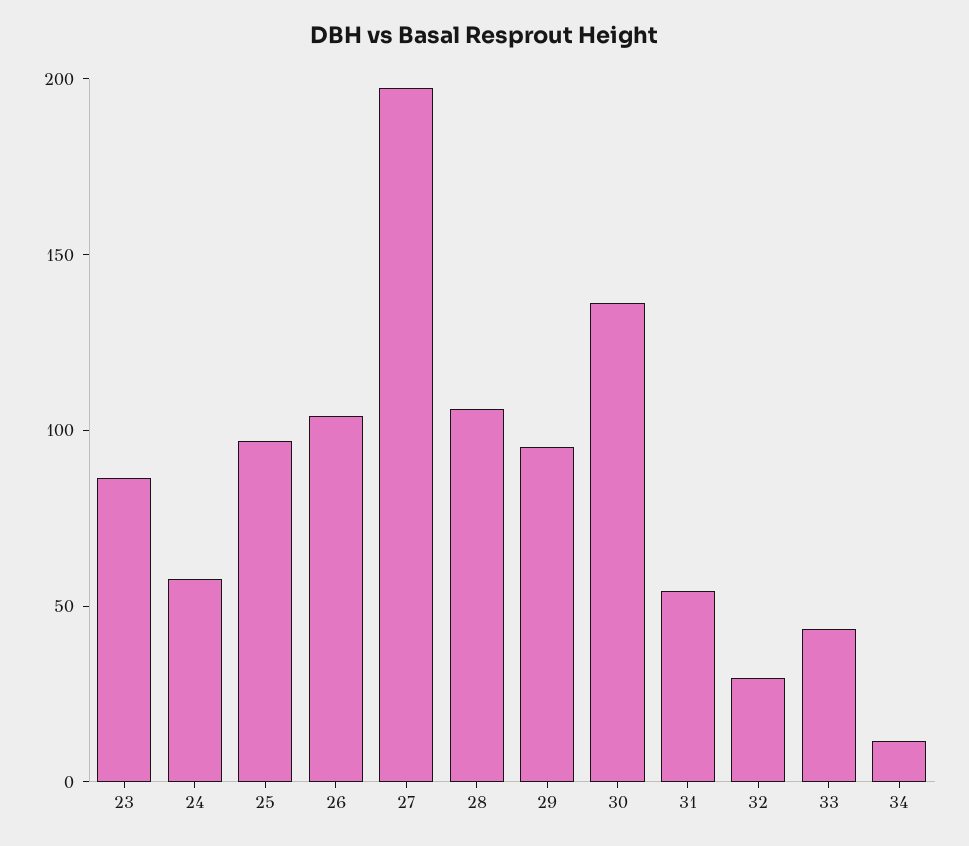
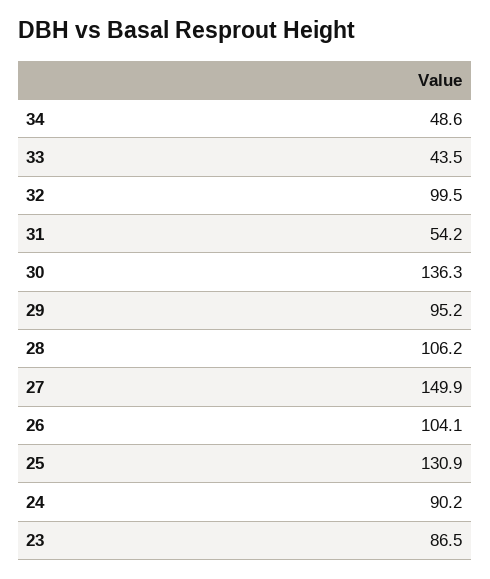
  {
    "23": 86.5,
-   "24": 60,
+   "24": 90.2,
-   "25": 100,
+   "25": 130.9,
    "26": 104.1,
-   "27": 200,
+   "27": 149.9,
    "28": 106.2,
    "29": 95.2,
    "30": 136.3,
    "31": 54.2,
-   "32": 30,
+   "32": 99.5,
    "33": 43.5,
-   "34": 10
+   "34": 48.6
  }

